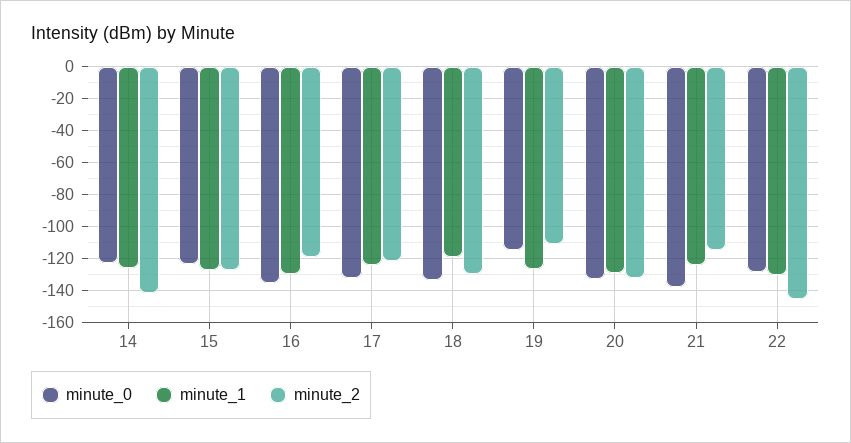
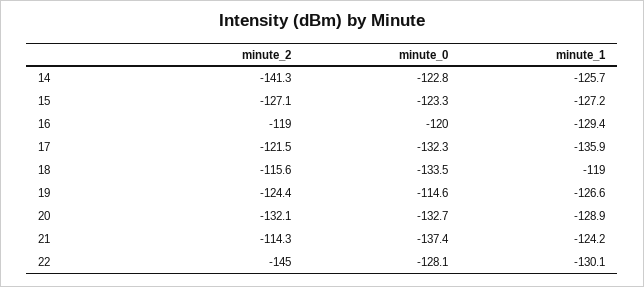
  {
    "minute_0": {
      "14": -122.8,
      "15": -123.3,
-     "16": -135,
+     "16": -120,
      "17": -132.3,
      "18": -133.5,
      "19": -114.6,
      "20": -132.7,
      "21": -137.4,
      "22": -128.1
    },
    "minute_1": {
      "14": -125.7,
      "15": -127.2,
      "16": -129.4,
-     "17": -125,
+     "17": -135.9,
      "18": -119,
      "19": -126.6,
      "20": -128.9,
      "21": -124.2,
      "22": -130.1
    },
    "minute_2": {
      "14": -141.3,
      "15": -127.1,
      "16": -119,
      "17": -121.5,
-     "18": -130,
+     "18": -115.6,
-     "19": -110,
+     "19": -124.4,
      "20": -132.1,
      "21": -114.3,
      "22": -145
    }
  }

